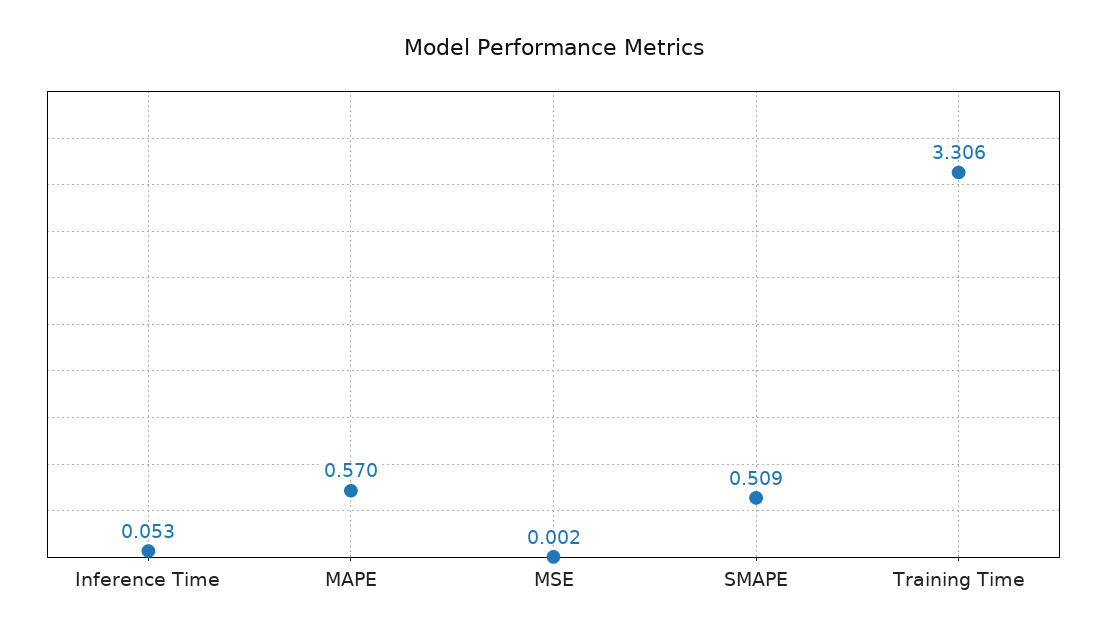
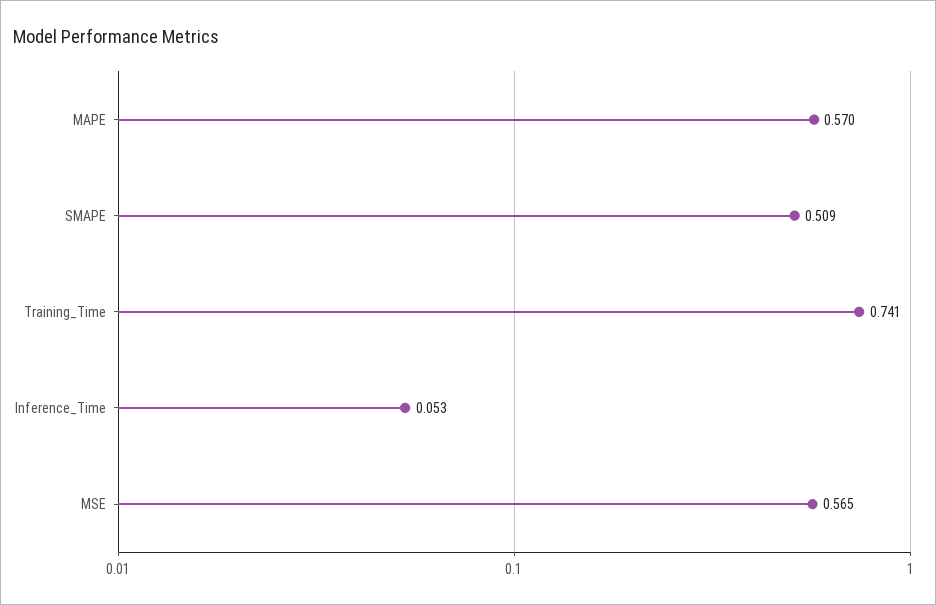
  {
    "Inference Time": 0.053,
    "MAPE": 0.57,
-   "MSE": 0.002,
+   "MSE": 0.565,
    "SMAPE": 0.509,
-   "Training Time": 3.306
+   "Training Time": 0.741
  }

